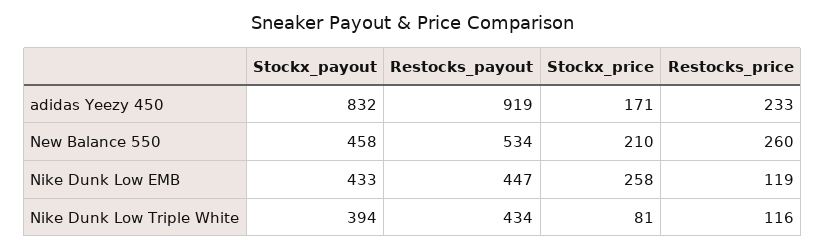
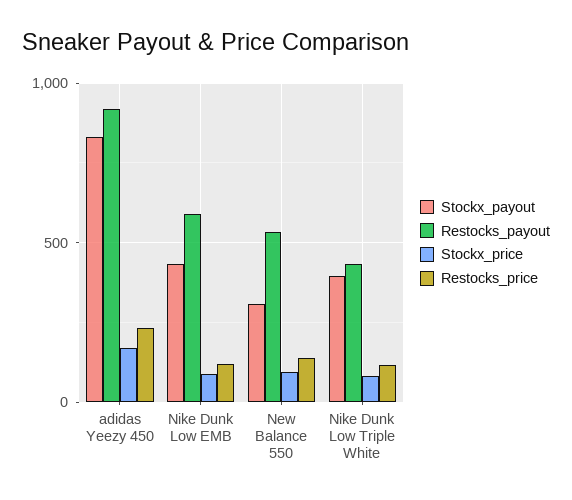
  {
    "Stockx_payout": {
      "adidas Yeezy 450": 832,
-     "New Balance 550": 458,
+     "New Balance 550": 300,
      "Nike Dunk Low EMB": 433,
      "Nike Dunk Low Triple White": 394
    },
    "Restocks_payout": {
      "adidas Yeezy 450": 919,
      "New Balance 550": 534,
-     "Nike Dunk Low EMB": 447,
+     "Nike Dunk Low EMB": 600,
      "Nike Dunk Low Triple White": 434
    },
    "Stockx_price": {
      "adidas Yeezy 450": 171,
-     "New Balance 550": 210,
+     "New Balance 550": 100,
-     "Nike Dunk Low EMB": 258,
+     "Nike Dunk Low EMB": 100,
      "Nike Dunk Low Triple White": 81
    },
    "Restocks_price": {
      "adidas Yeezy 450": 233,
-     "New Balance 550": 260,
+     "New Balance 550": 150,
      "Nike Dunk Low EMB": 119,
      "Nike Dunk Low Triple White": 116
    }
  }

